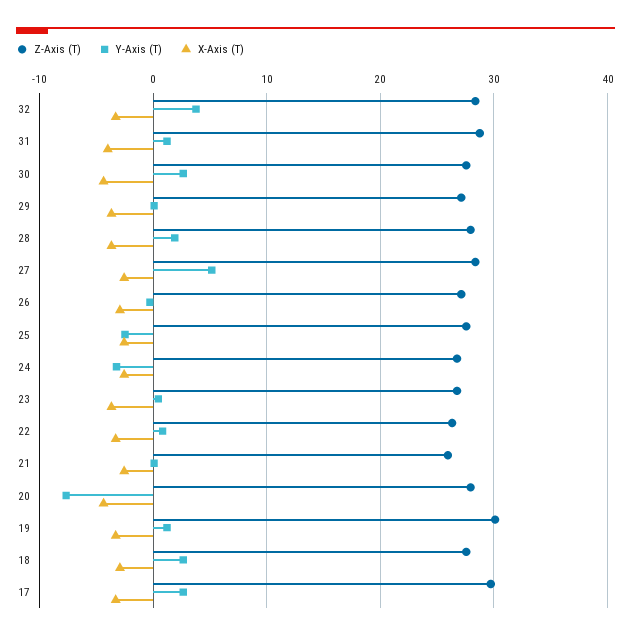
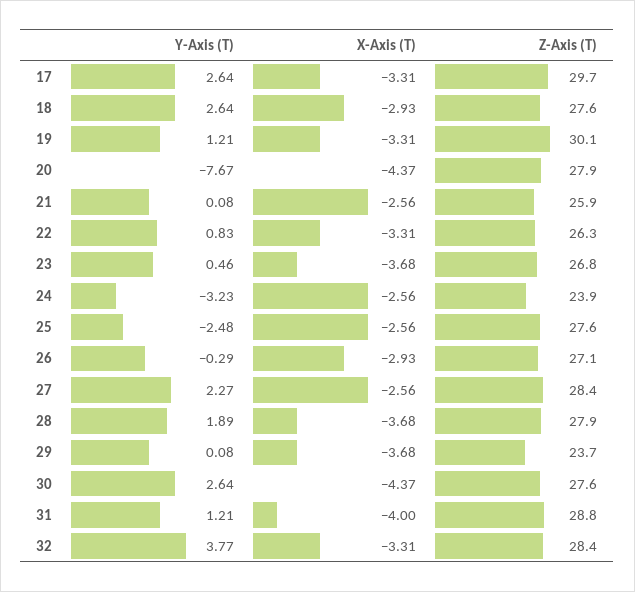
  {
    "Z-Axis (T)": {
      "32": 28.4,
      "31": 28.8,
      "30": 27.6,
-     "29": 27,
+     "29": 23.7,
      "28": 27.9,
      "27": 28.4,
      "26": 27.1,
      "25": 27.6,
-     "24": 27,
+     "24": 23.9,
      "23": 26.8,
      "22": 26.3,
      "21": 25.9,
      "20": 27.9,
      "19": 30.1,
      "18": 27.6,
      "17": 29.7
    },
    "Y-Axis (T)": {
      "32": 3.77,
      "31": 1.21,
      "30": 2.64,
      "29": 0.08,
      "28": 1.89,
-     "27": 5,
+     "27": 2.27,
      "26": -0.29,
      "25": -2.48,
      "24": -3.23,
      "23": 0.46,
      "22": 0.83,
      "21": 0.08,
      "20": -7.67,
      "19": 1.21,
      "18": 2.64,
      "17": 2.64
    },
    "X-Axis (T)": {
      "32": -3.31,
      "31": -4,
      "30": -4.37,
      "29": -3.68,
      "28": -3.68,
      "27": -2.56,
      "26": -2.93,
      "25": -2.56,
      "24": -2.56,
      "23": -3.68,
      "22": -3.31,
      "21": -2.56,
      "20": -4.37,
      "19": -3.31,
      "18": -2.93,
      "17": -3.31
    }
  }

